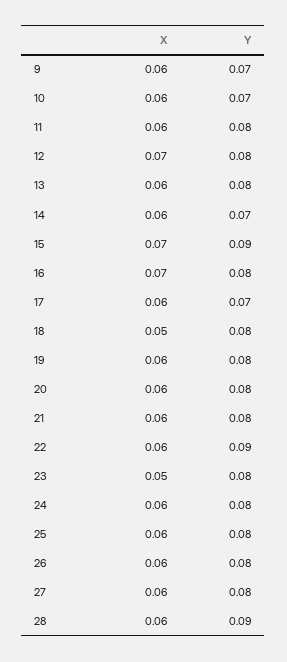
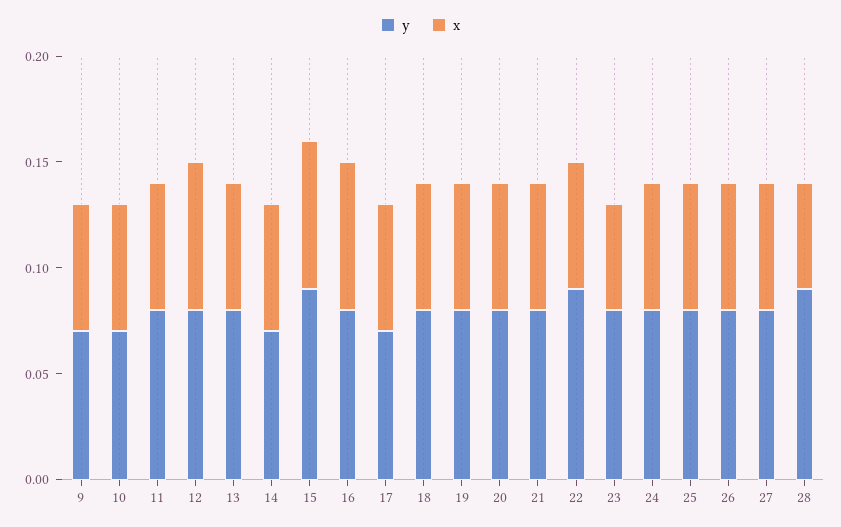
  {
    "X": {
      "9": 0.06,
      "10": 0.06,
      "11": 0.06,
      "12": 0.07,
      "13": 0.06,
      "14": 0.06,
      "15": 0.07,
      "16": 0.07,
      "17": 0.06,
-     "18": 0.05,
+     "18": 0.06,
      "19": 0.06,
      "20": 0.06,
      "21": 0.06,
      "22": 0.06,
      "23": 0.05,
      "24": 0.06,
      "25": 0.06,
      "26": 0.06,
      "27": 0.06,
-     "28": 0.06
+     "28": 0.05
    },
    "Y": {
      "9": 0.07,
      "10": 0.07,
      "11": 0.08,
      "12": 0.08,
      "13": 0.08,
      "14": 0.07,
      "15": 0.09,
      "16": 0.08,
      "17": 0.07,
      "18": 0.08,
      "19": 0.08,
      "20": 0.08,
      "21": 0.08,
      "22": 0.09,
      "23": 0.08,
      "24": 0.08,
      "25": 0.08,
      "26": 0.08,
      "27": 0.08,
      "28": 0.09
    }
  }

